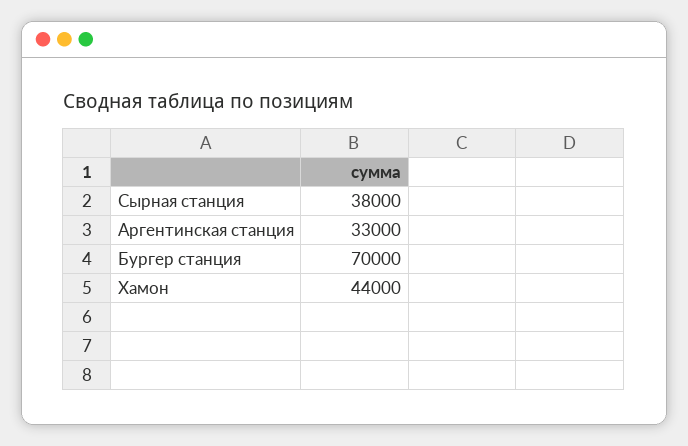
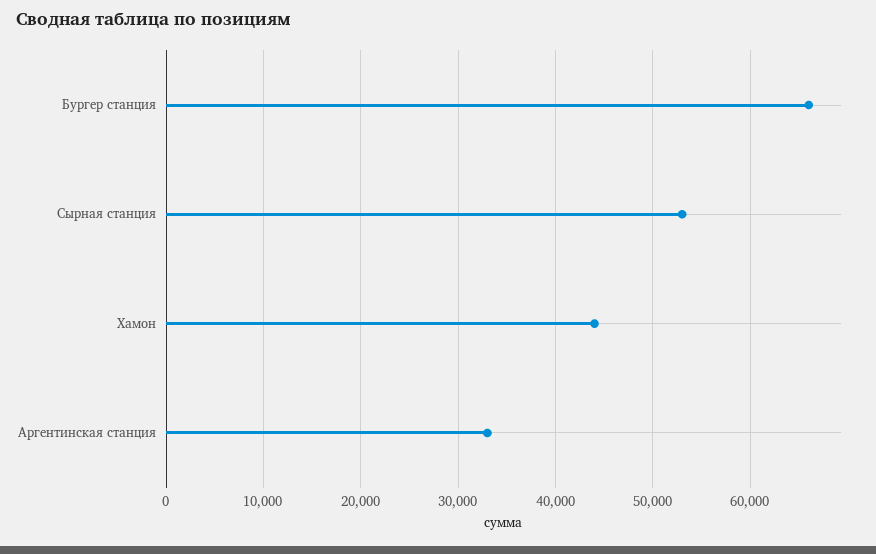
  {
-   "Сырная станция": 38000,
+   "Сырная станция": 53000,
    "Аргентинская станция": 33000,
-   "Бургер станция": 70000,
+   "Бургер станция": 66000,
    "Хамон": 44000
  }

